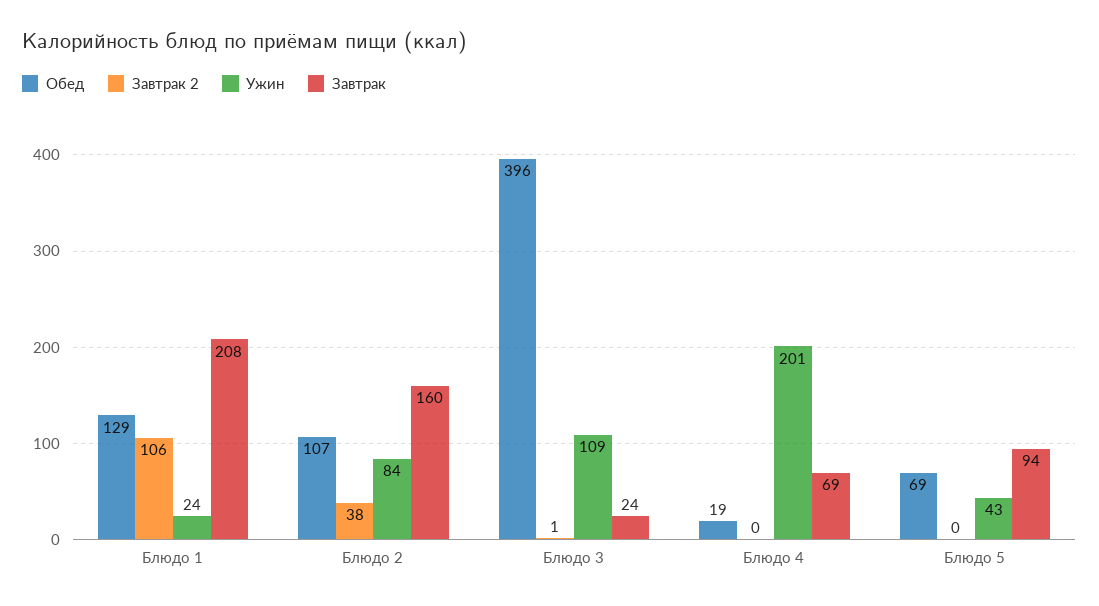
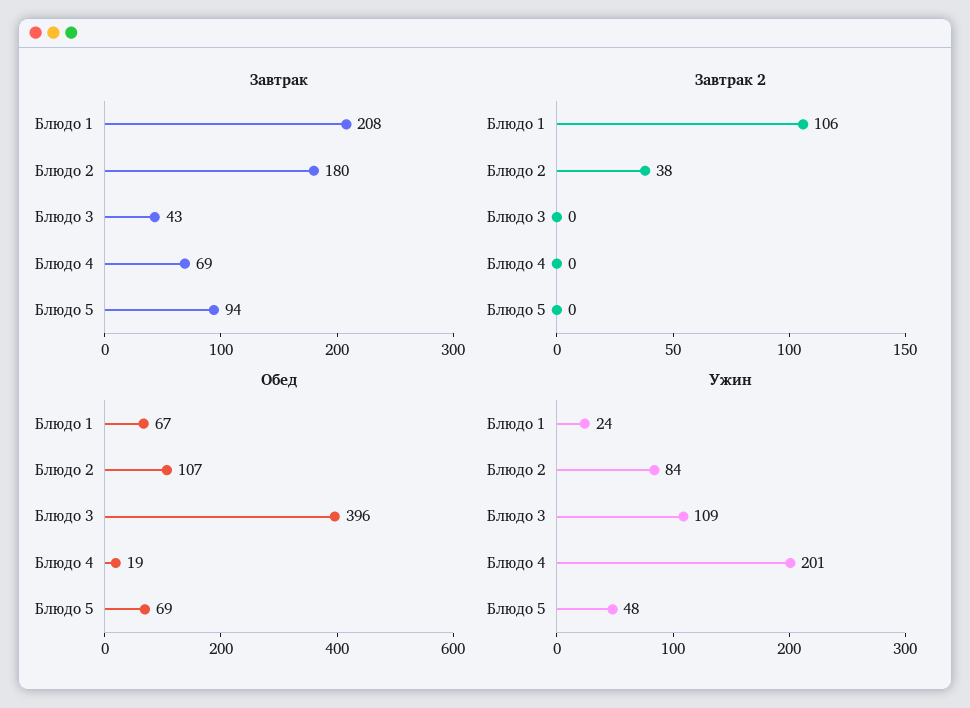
  {
    "Обед": {
-     "Блюдо 1": 129,
+     "Блюдо 1": 67,
      "Блюдо 2": 107,
      "Блюдо 3": 396,
      "Блюдо 4": 19,
      "Блюдо 5": 69
    },
    "Завтрак 2": {
      "Блюдо 1": 106,
      "Блюдо 2": 38,
-     "Блюдо 3": 1,
+     "Блюдо 3": 0,
      "Блюдо 4": 0,
      "Блюдо 5": 0
    },
    "Ужин": {
      "Блюдо 1": 24,
      "Блюдо 2": 84,
      "Блюдо 3": 109,
      "Блюдо 4": 201,
-     "Блюдо 5": 43
+     "Блюдо 5": 48
    },
    "Завтрак": {
      "Блюдо 1": 208,
-     "Блюдо 2": 160,
+     "Блюдо 2": 180,
-     "Блюдо 3": 24,
+     "Блюдо 3": 43,
      "Блюдо 4": 69,
      "Блюдо 5": 94
    }
  }

